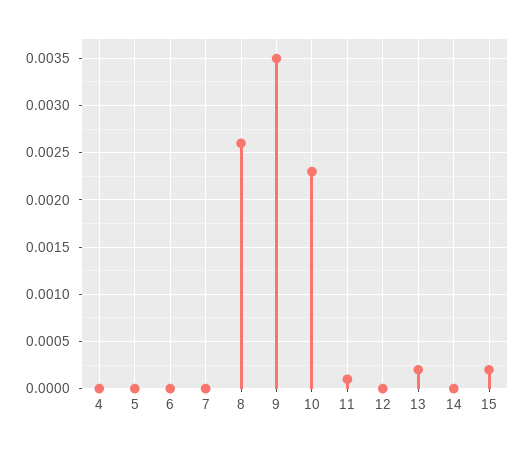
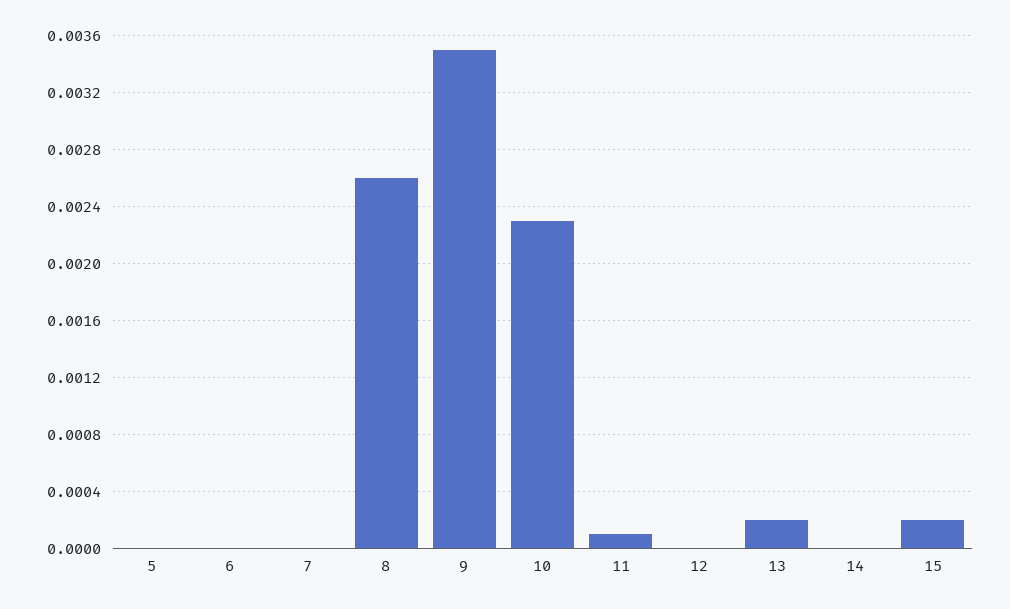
  {
-   "4": 0,
    "5": 0,
    "6": 0,
    "7": 0,
    "8": 0.0026,
    "9": 0.0035,
    "10": 0.0023,
    "11": 0.0001,
    "12": 0,
    "13": 0.0002,
    "14": 0,
    "15": 0.0002
  }

